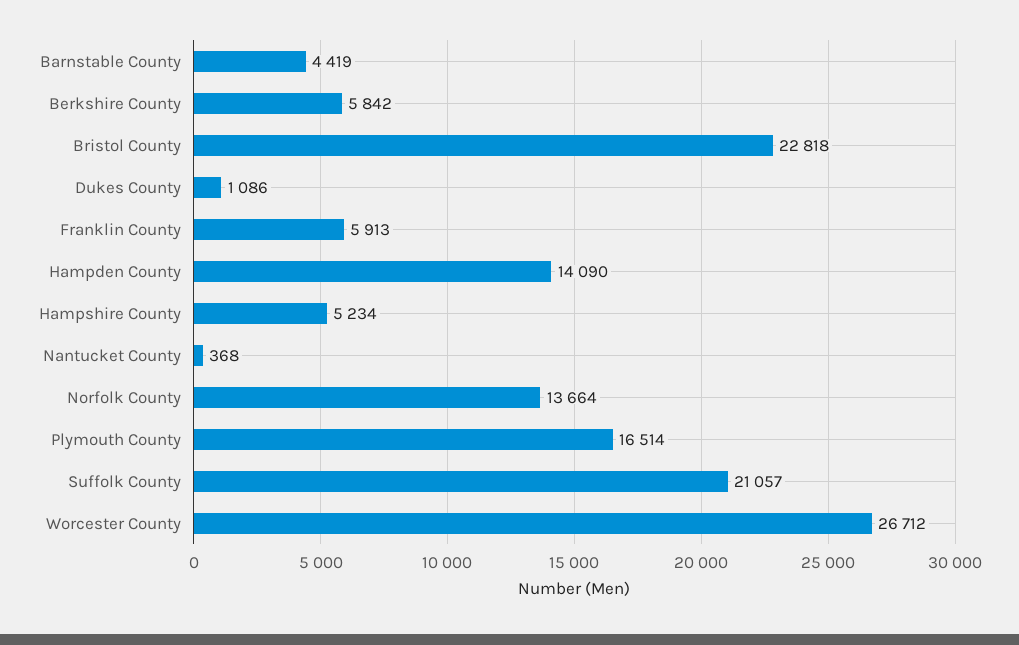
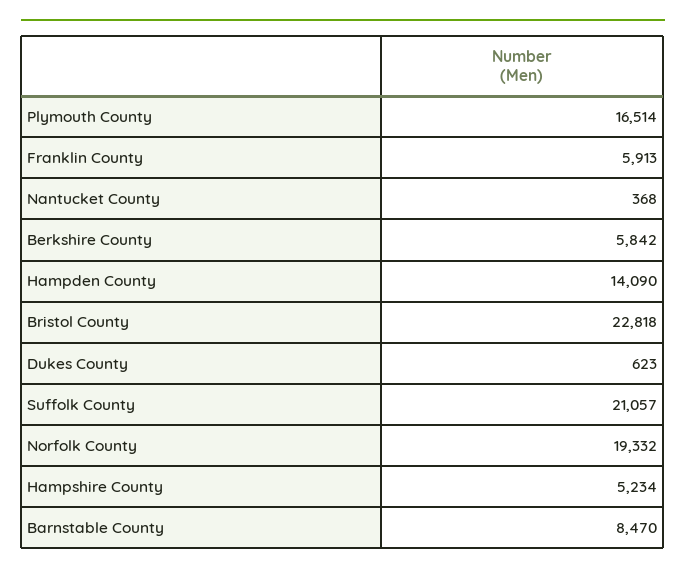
  {
-   "Barnstable County": 4419,
+   "Barnstable County": 8470,
    "Berkshire County": 5842,
    "Bristol County": 22818,
-   "Dukes County": 1086,
+   "Dukes County": 623,
    "Franklin County": 5913,
    "Hampden County": 14090,
    "Hampshire County": 5234,
    "Nantucket County": 368,
-   "Norfolk County": 13664,
+   "Norfolk County": 19332,
    "Plymouth County": 16514,
-   "Suffolk County": 21057,
+   "Suffolk County": 21057
-   "Worcester County": 26712
  }

